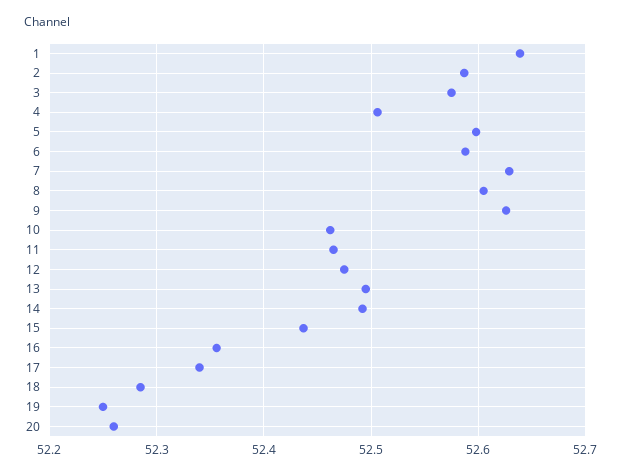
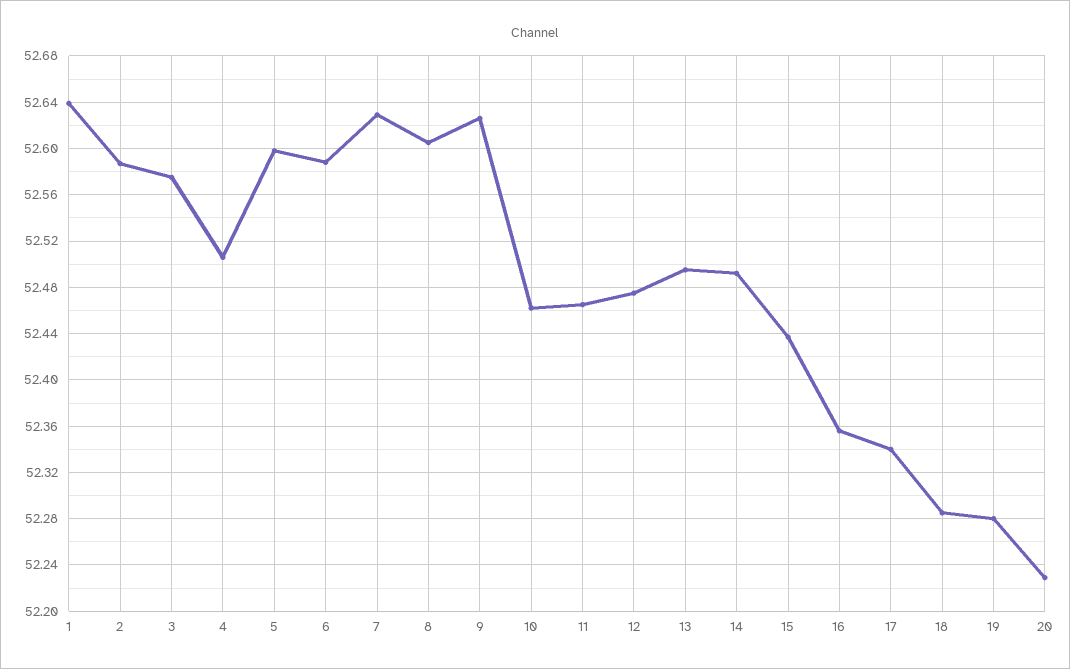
  {
    "1": 52.64,
    "2": 52.59,
    "3": 52.58,
    "4": 52.51,
    "5": 52.6,
    "6": 52.59,
    "7": 52.63,
    "8": 52.61,
    "9": 52.63,
    "10": 52.46,
    "11": 52.47,
    "12": 52.48,
    "13": 52.5,
    "14": 52.49,
    "15": 52.44,
    "16": 52.36,
    "17": 52.34,
    "18": 52.29,
-   "19": 52.25,
+   "19": 52.28,
-   "20": 52.26
+   "20": 52.23
  }

